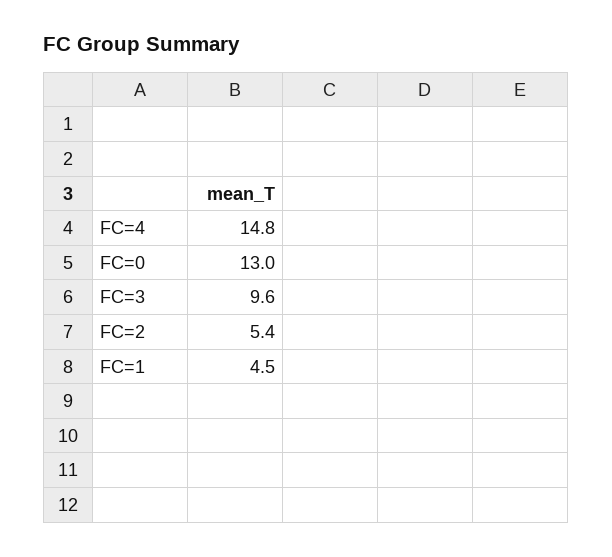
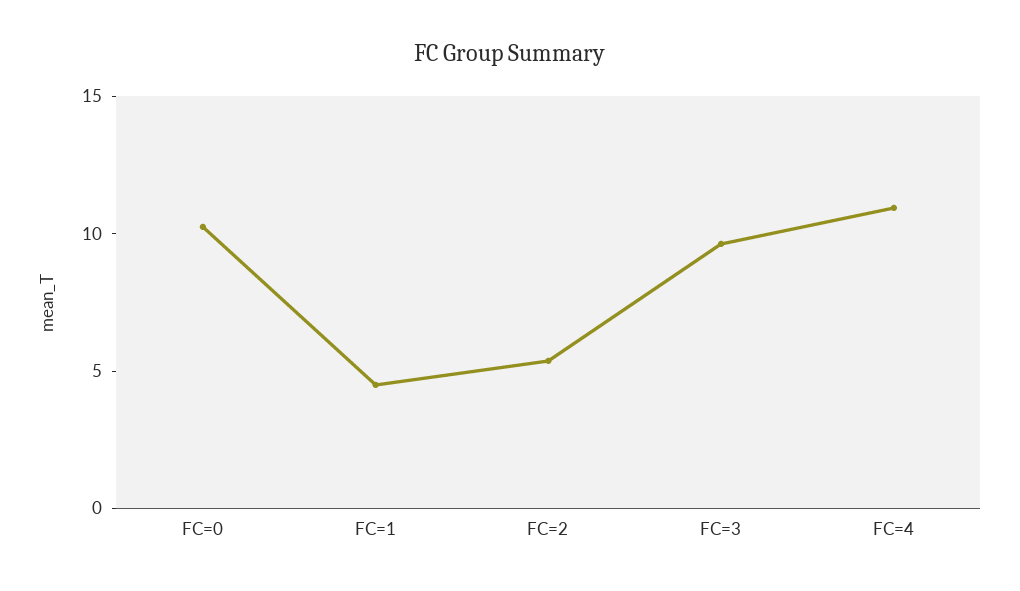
  {
-   "FC=4": 14.8,
+   "FC=4": 11,
-   "FC=0": 13,
+   "FC=0": 10,
    "FC=3": 9.6,
    "FC=2": 5.4,
    "FC=1": 4.5
  }

